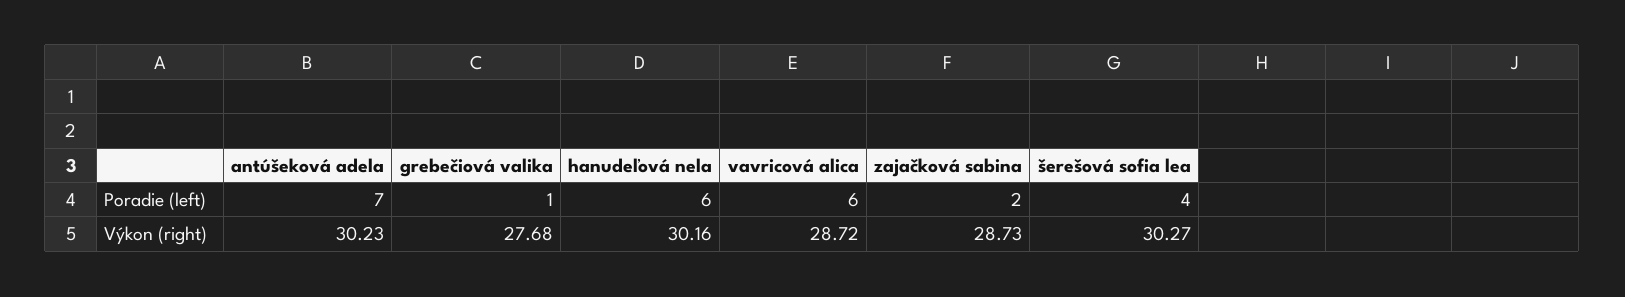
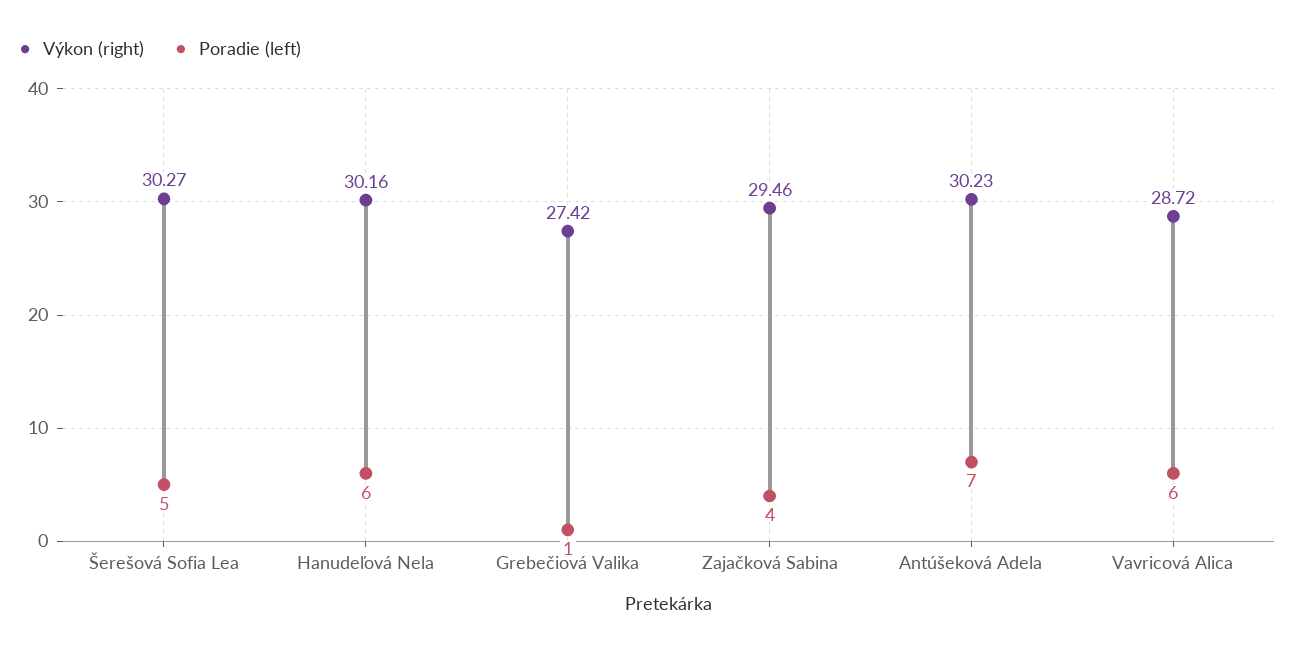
  {
    "Poradie (left)": {
      "antúšeková adela": 7,
      "grebečiová valika": 1,
      "hanudeľová nela": 6,
      "vavricová alica": 6,
-     "zajačková sabina": 2,
+     "zajačková sabina": 4,
-     "šerešová sofia lea": 4
+     "šerešová sofia lea": 5
    },
    "Výkon (right)": {
      "antúšeková adela": 30.23,
-     "grebečiová valika": 27.68,
+     "grebečiová valika": 27.42,
      "hanudeľová nela": 30.16,
      "vavricová alica": 28.72,
-     "zajačková sabina": 28.73,
+     "zajačková sabina": 29.46,
      "šerešová sofia lea": 30.27
    }
  }

